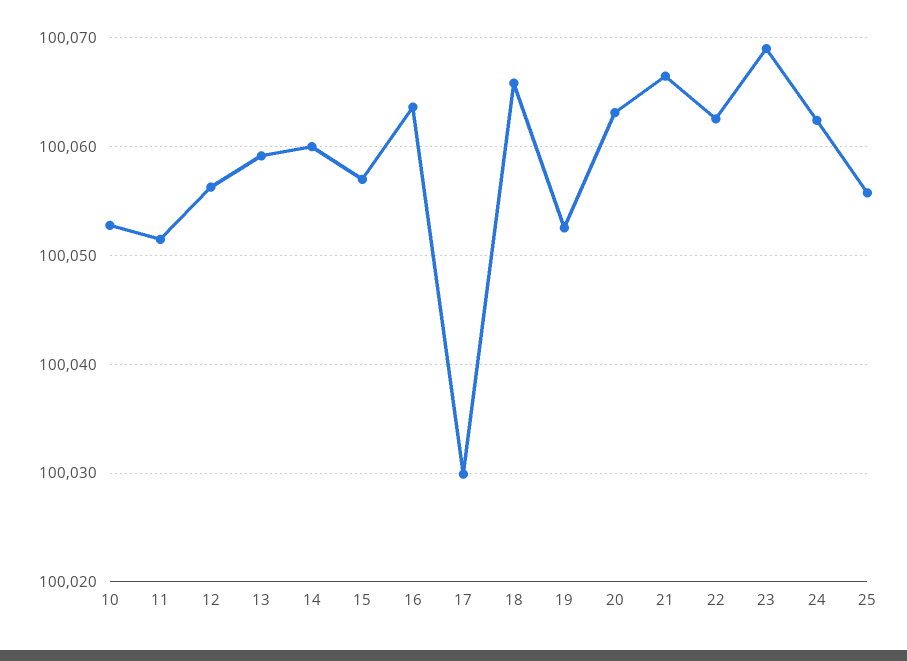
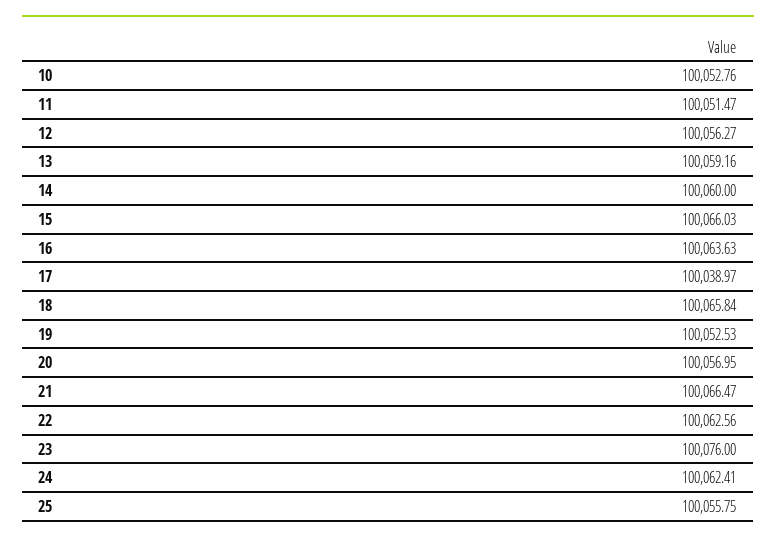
  {
    "10": 100052.76,
    "11": 100051.47,
    "12": 100056.27,
    "13": 100059.16,
    "14": 100060,
-   "15": 100057,
+   "15": 100066.03,
    "16": 100063.63,
-   "17": 100030,
+   "17": 100038.97,
    "18": 100065.84,
    "19": 100052.53,
-   "20": 100063,
+   "20": 100056.95,
    "21": 100066.47,
    "22": 100062.56,
-   "23": 100069,
+   "23": 100076,
    "24": 100062.41,
    "25": 100055.75
  }

